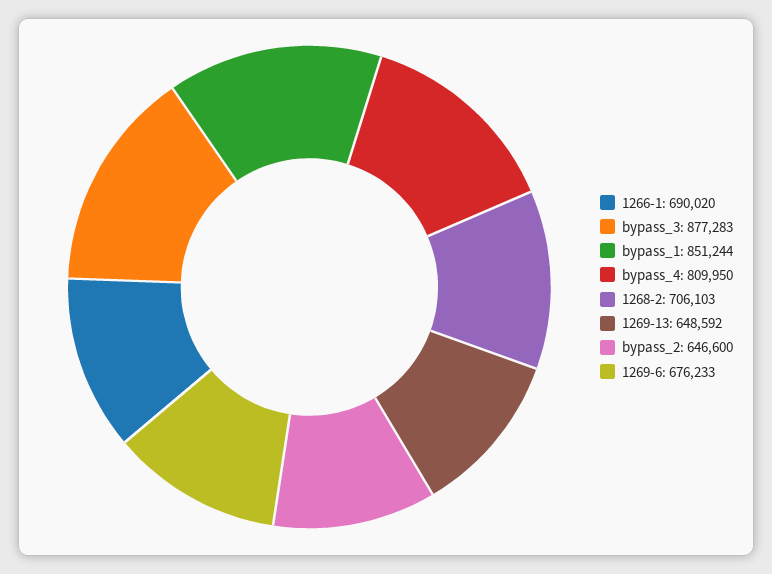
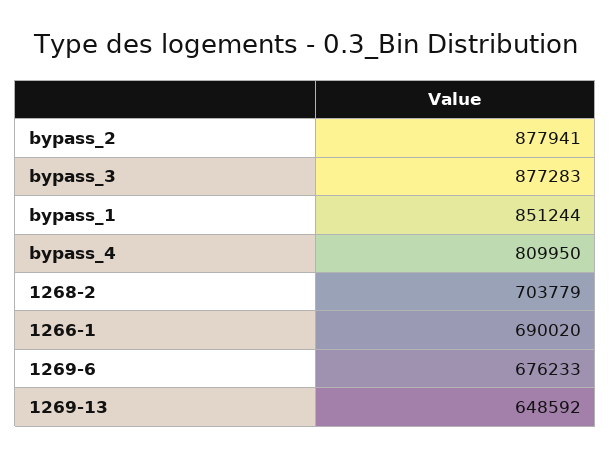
  {
    "1266-1": 690020,
    "bypass_3": 877283,
    "bypass_1": 851244,
    "bypass_4": 809950,
-   "1268-2": 706103,
+   "1268-2": 703779,
    "1269-13": 648592,
-   "bypass_2": 646600,
+   "bypass_2": 877941,
    "1269-6": 676233
  }

